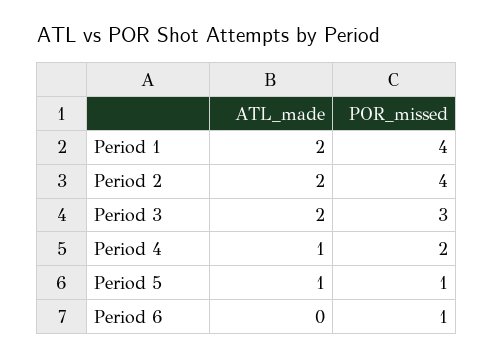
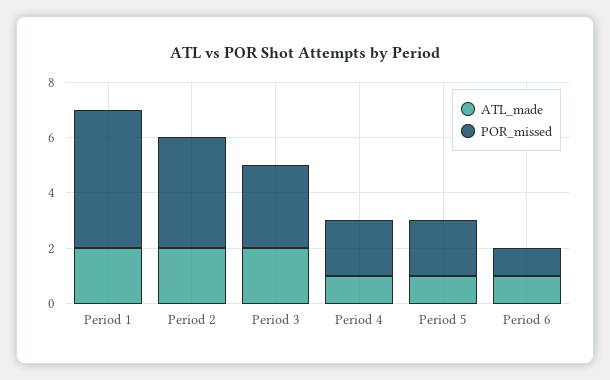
  {
    "ATL_made": {
      "Period 1": 2,
      "Period 2": 2,
      "Period 3": 2,
      "Period 4": 1,
      "Period 5": 1,
-     "Period 6": 0
+     "Period 6": 1
    },
    "POR_missed": {
-     "Period 1": 4,
+     "Period 1": 5,
      "Period 2": 4,
      "Period 3": 3,
      "Period 4": 2,
-     "Period 5": 1,
+     "Period 5": 2,
      "Period 6": 1
    }
  }

